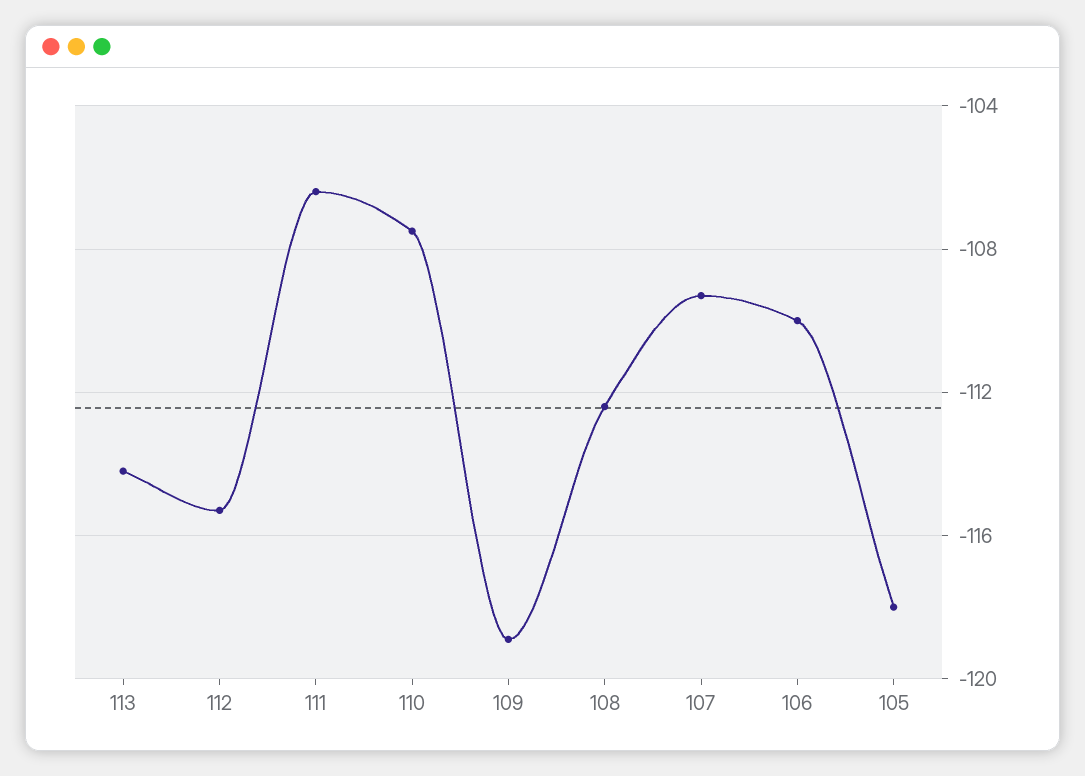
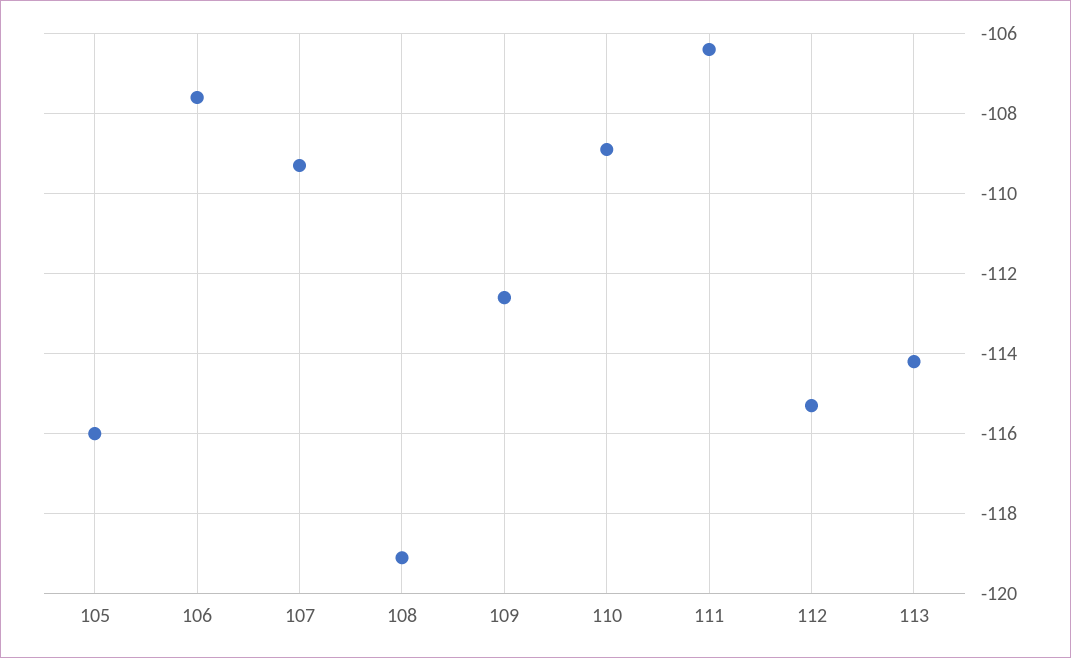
  {
    "113": -114,
    "112": -115.5,
    "111": -106.5,
-   "110": -107.5,
+   "110": -109,
-   "109": -119,
+   "109": -112.5,
-   "108": -112.5,
+   "108": -119,
    "107": -109.5,
-   "106": -110,
+   "106": -107.5,
-   "105": -118
+   "105": -116
  }

